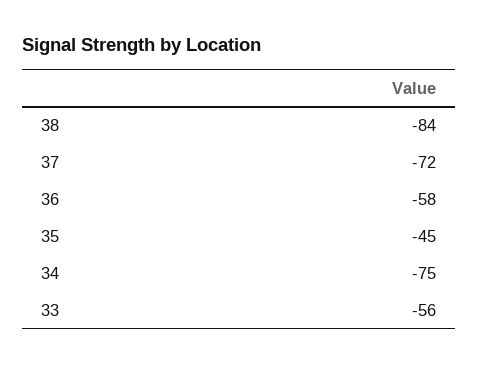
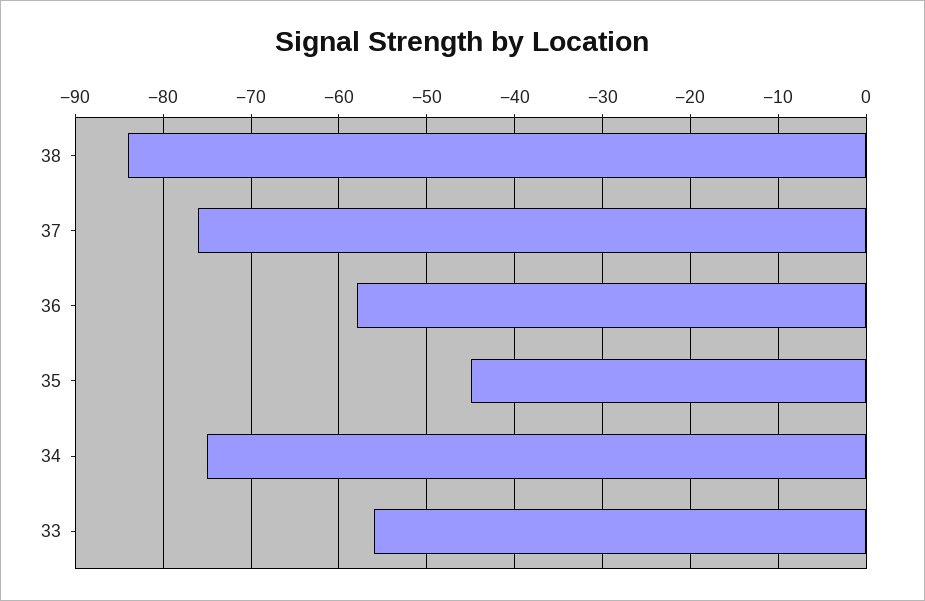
  {
    "38": -84,
-   "37": -72,
+   "37": -76,
    "36": -58,
    "35": -45,
    "34": -75,
    "33": -56
  }

